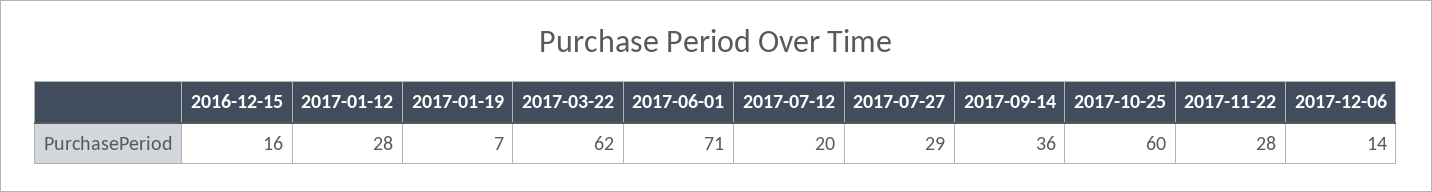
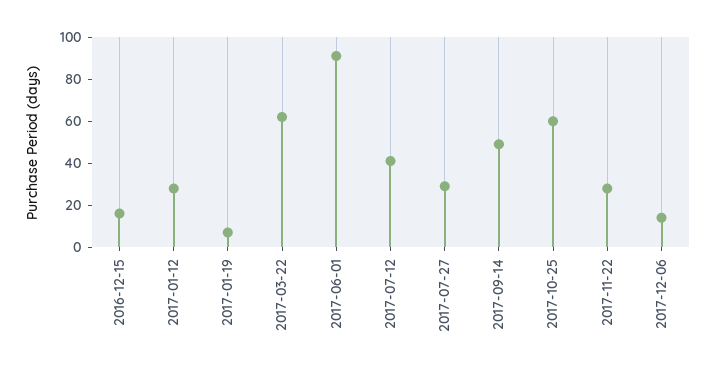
  {
    "2016-12-15": 16,
    "2017-01-12": 28,
    "2017-01-19": 7,
    "2017-03-22": 62,
-   "2017-06-01": 71,
+   "2017-06-01": 90,
-   "2017-07-12": 20,
+   "2017-07-12": 40,
    "2017-07-27": 29,
-   "2017-09-14": 36,
+   "2017-09-14": 50,
    "2017-10-25": 60,
    "2017-11-22": 28,
    "2017-12-06": 14
  }

